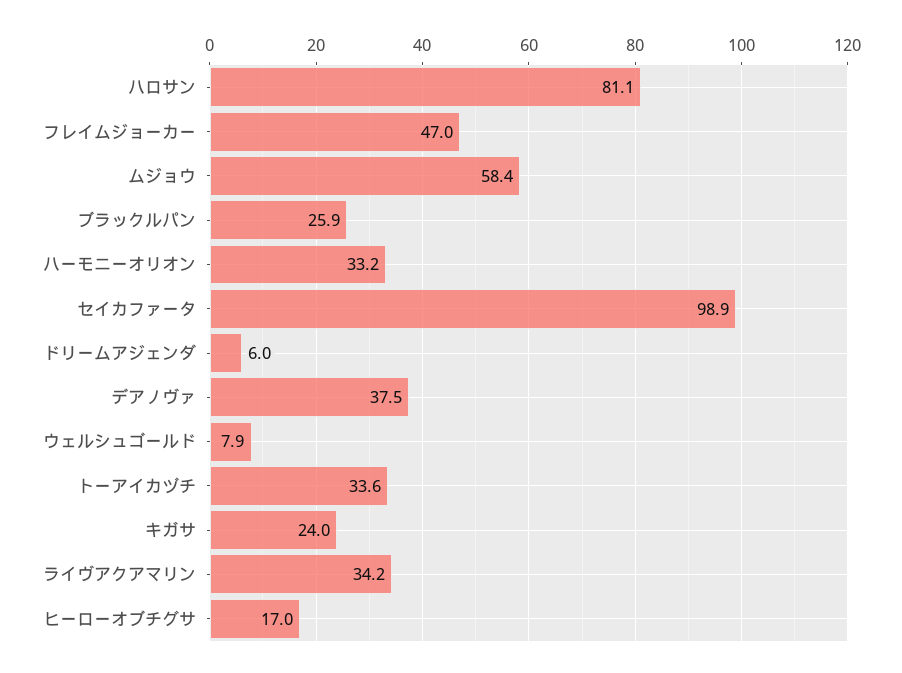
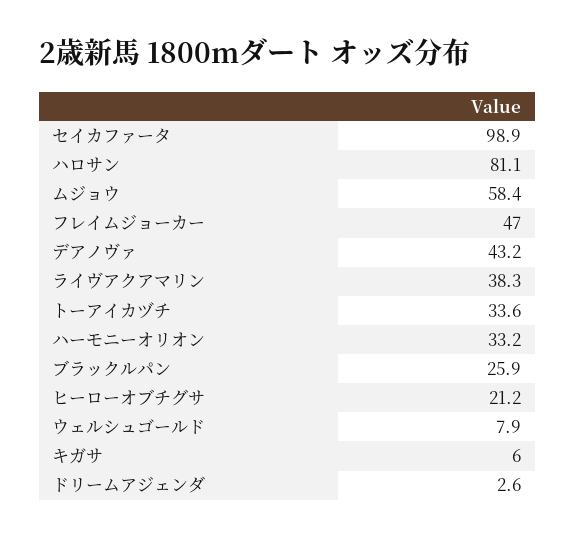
  {
    "ハロサン": 81.1,
    "フレイムジョーカー": 47,
    "ムジョウ": 58.4,
    "ブラックルパン": 25.9,
    "ハーモニーオリオン": 33.2,
    "セイカファータ": 98.9,
-   "ドリームアジェンダ": 6,
+   "ドリームアジェンダ": 2.6,
-   "デアノヴァ": 37.5,
+   "デアノヴァ": 43.2,
    "ウェルシュゴールド": 7.9,
    "トーアイカヅチ": 33.6,
-   "キガサ": 24,
+   "キガサ": 6,
-   "ライヴアクアマリン": 34.2,
+   "ライヴアクアマリン": 38.3,
-   "ヒーローオブチグサ": 17
+   "ヒーローオブチグサ": 21.2
  }

